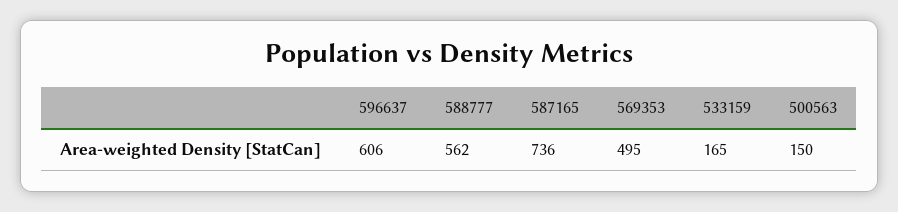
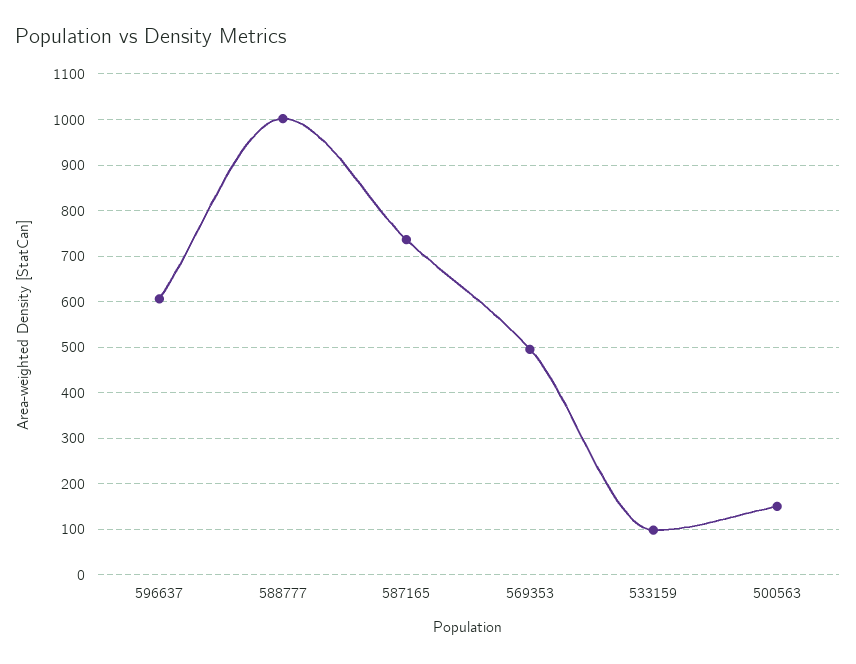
  {
    "596637": 606,
-   "588777": 562,
+   "588777": 1000,
    "587165": 736,
    "569353": 495,
-   "533159": 165,
+   "533159": 100,
    "500563": 150
  }

